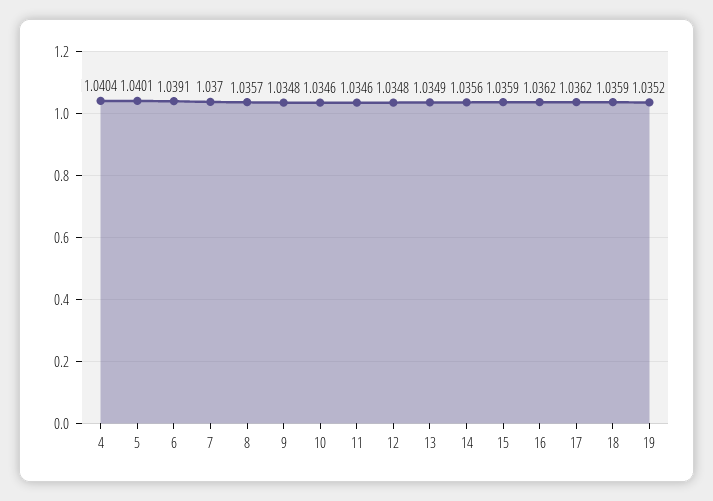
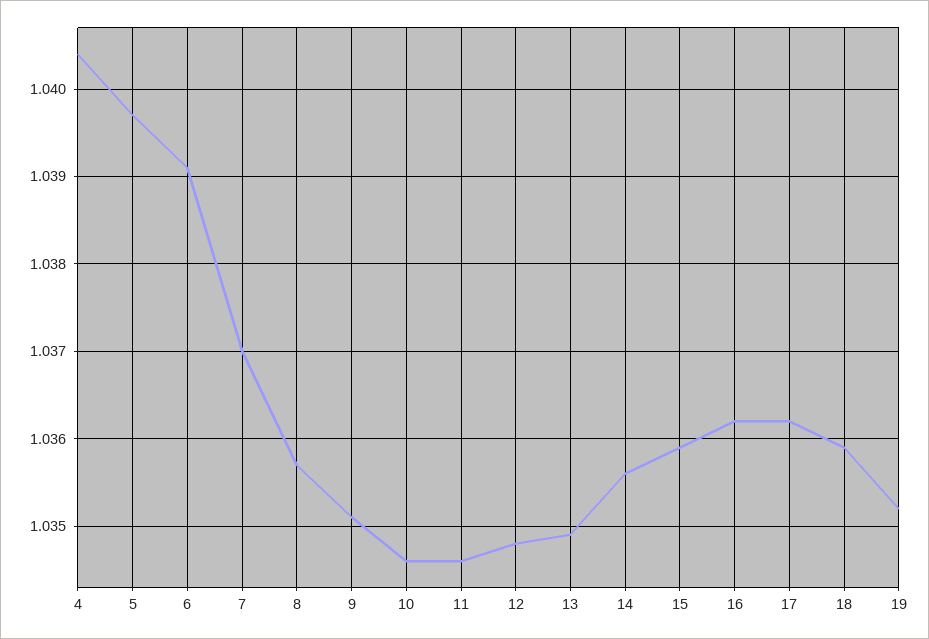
  {
    "4": 1.0404,
-   "5": 1.0401,
+   "5": 1.0397,
    "6": 1.0391,
    "7": 1.037,
    "8": 1.0357,
-   "9": 1.0348,
+   "9": 1.0351,
    "10": 1.0346,
    "11": 1.0346,
    "12": 1.0348,
    "13": 1.0349,
    "14": 1.0356,
    "15": 1.0359,
    "16": 1.0362,
    "17": 1.0362,
    "18": 1.0359,
    "19": 1.0352
  }

